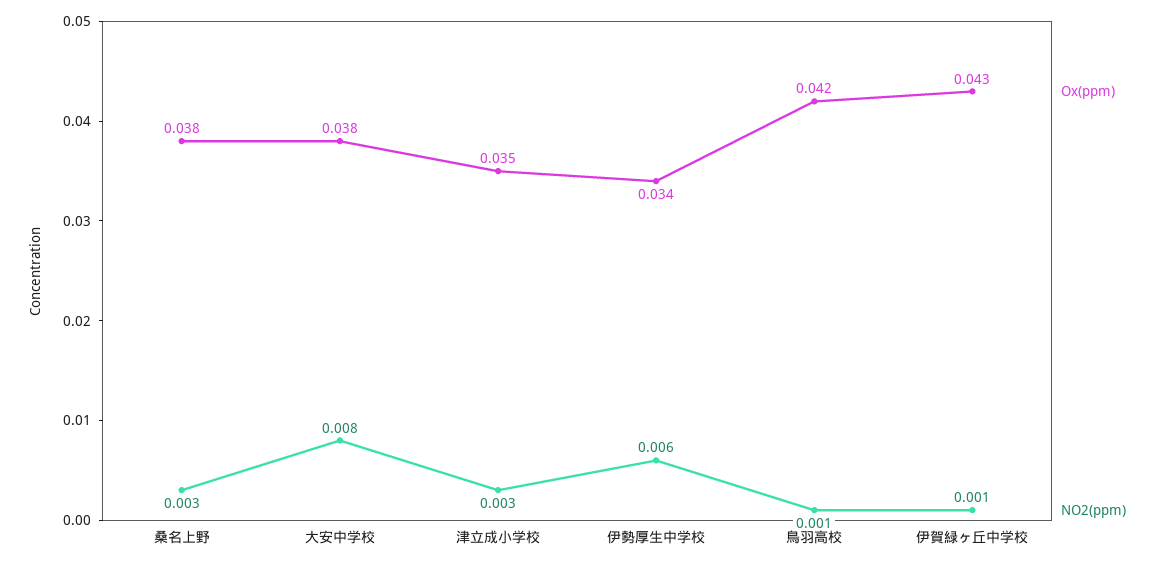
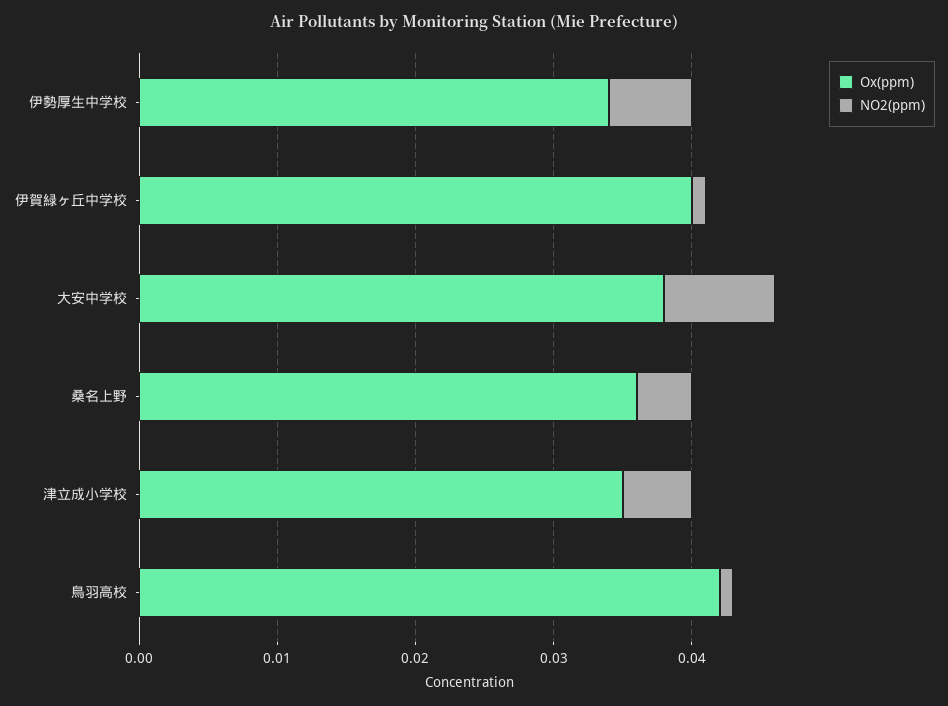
  {
    "Ox(ppm)": {
-     "桑名上野": 0.038,
+     "桑名上野": 0.036,
      "大安中学校": 0.038,
      "津立成小学校": 0.035,
      "伊勢厚生中学校": 0.034,
      "鳥羽高校": 0.042,
-     "伊賀緑ヶ丘中学校": 0.043
+     "伊賀緑ヶ丘中学校": 0.04
    },
    "NO2(ppm)": {
-     "桑名上野": 0.003,
+     "桑名上野": 0.004,
      "大安中学校": 0.008,
-     "津立成小学校": 0.003,
+     "津立成小学校": 0.005,
      "伊勢厚生中学校": 0.006,
      "鳥羽高校": 0.001,
      "伊賀緑ヶ丘中学校": 0.001
    }
  }

